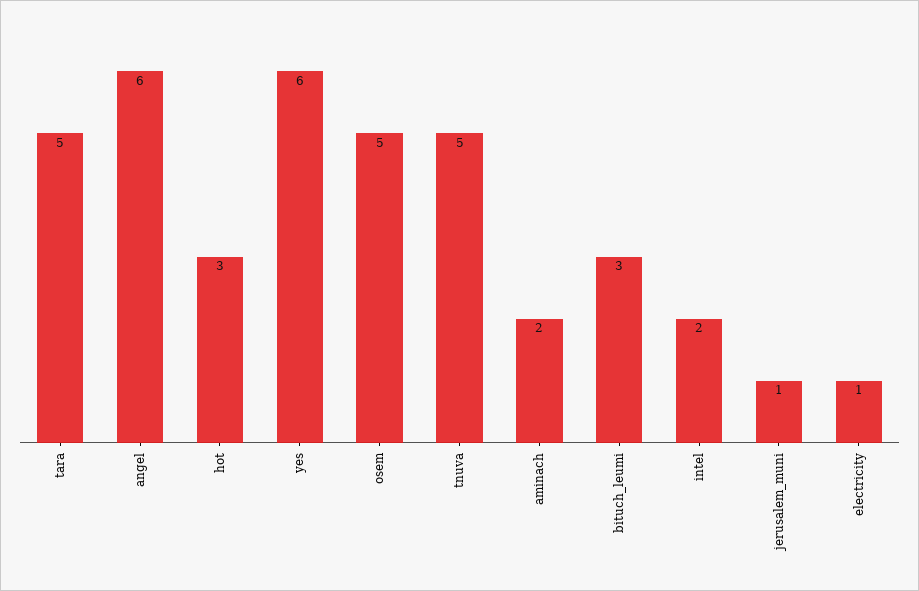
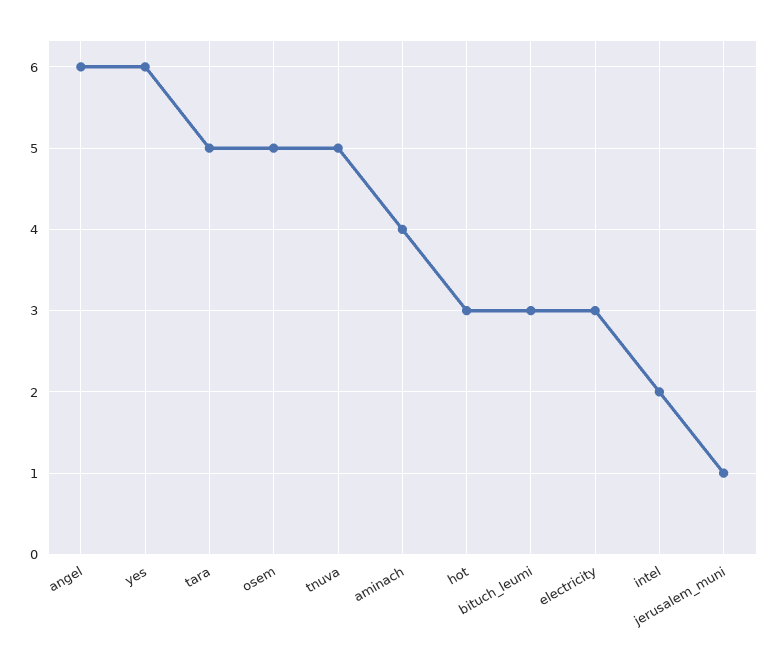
  {
    "tara": 5,
    "angel": 6,
    "hot": 3,
    "yes": 6,
    "osem": 5,
    "tnuva": 5,
-   "aminach": 2,
+   "aminach": 4,
    "bituch_leumi": 3,
    "intel": 2,
    "jerusalem_muni": 1,
-   "electricity": 1
+   "electricity": 3
  }

